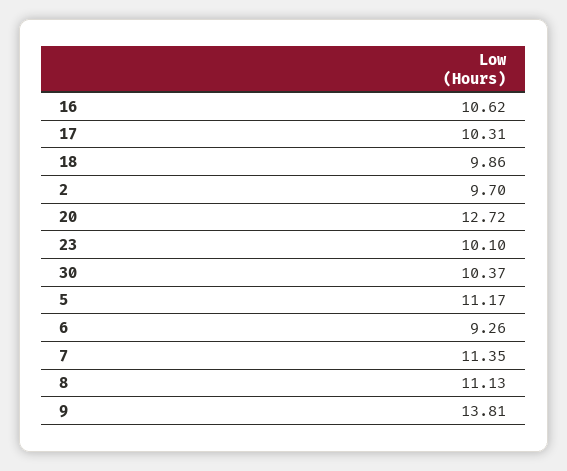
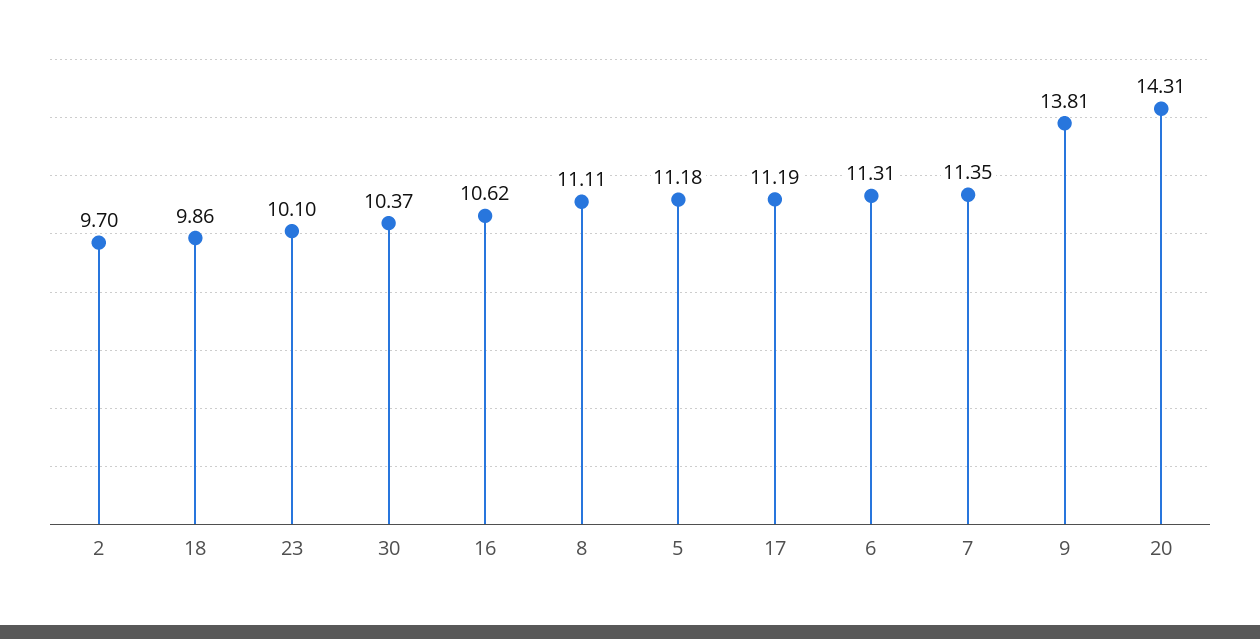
  {
    "16": 10.62,
-   "17": 10.31,
+   "17": 11.19,
    "18": 9.86,
    "2": 9.7,
-   "20": 12.72,
+   "20": 14.31,
    "23": 10.1,
    "30": 10.37,
-   "5": 11.17,
+   "5": 11.18,
-   "6": 9.26,
+   "6": 11.31,
    "7": 11.35,
-   "8": 11.13,
+   "8": 11.11,
    "9": 13.81
  }

